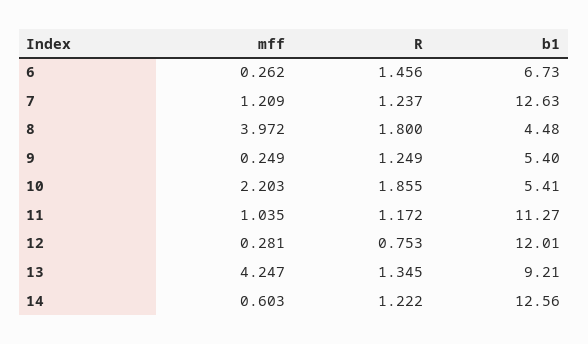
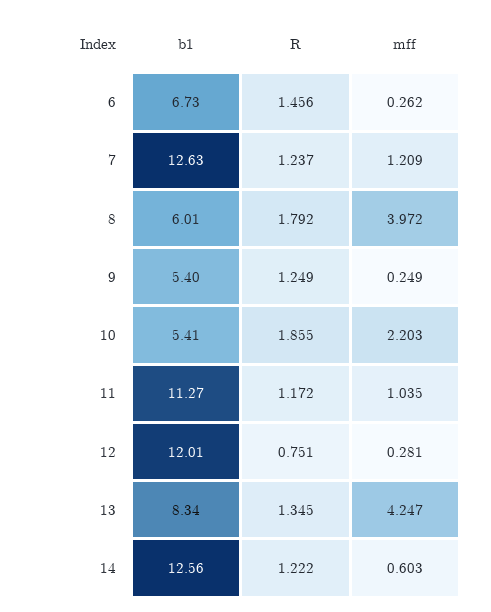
  {
    "mff": {
      "6": 0.262,
      "7": 1.209,
      "8": 3.972,
      "9": 0.249,
      "10": 2.203,
      "11": 1.035,
      "12": 0.281,
      "13": 4.247,
      "14": 0.603
    },
    "R": {
      "6": 1.456,
      "7": 1.237,
-     "8": 1.8,
+     "8": 1.792,
      "9": 1.249,
      "10": 1.855,
      "11": 1.172,
-     "12": 0.753,
+     "12": 0.751,
      "13": 1.345,
      "14": 1.222
    },
    "b1": {
      "6": 6.73,
      "7": 12.63,
-     "8": 4.48,
+     "8": 6.01,
      "9": 5.4,
      "10": 5.41,
      "11": 11.27,
      "12": 12.01,
-     "13": 9.21,
+     "13": 8.34,
      "14": 12.56
    }
  }

